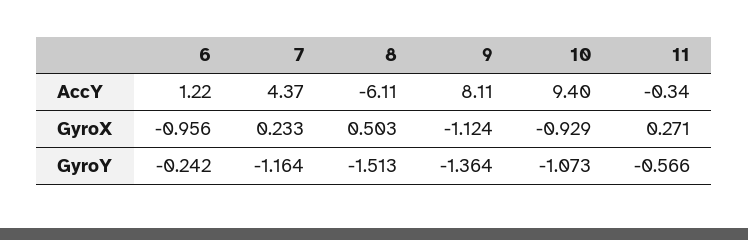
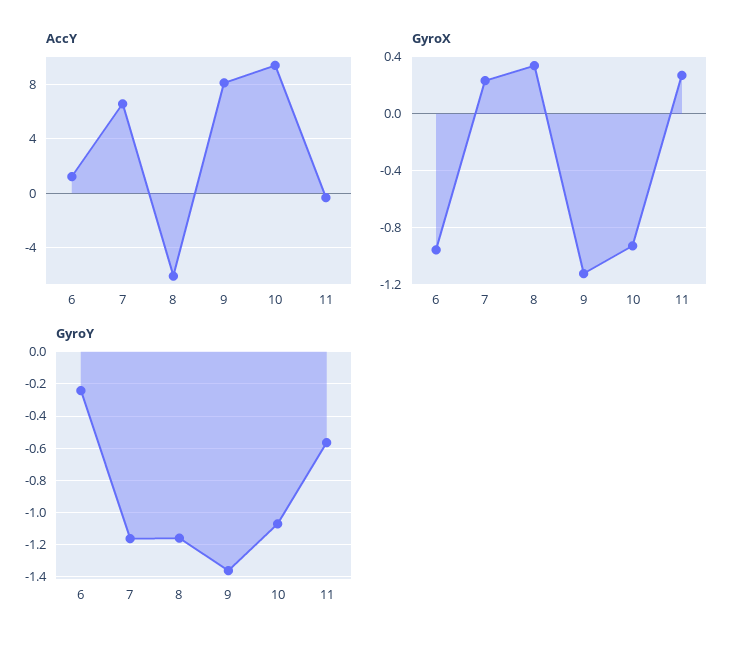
  {
    "AccY": {
      "6": 1.22,
-     "7": 4.37,
+     "7": 6.5,
      "8": -6.11,
      "9": 8.11,
      "10": 9.4,
      "11": -0.34
    },
    "GyroX": {
      "6": -0.956,
      "7": 0.233,
-     "8": 0.503,
+     "8": 0.35,
      "9": -1.124,
      "10": -0.929,
      "11": 0.271
    },
    "GyroY": {
      "6": -0.242,
      "7": -1.164,
-     "8": -1.513,
+     "8": -1.15,
      "9": -1.364,
      "10": -1.073,
      "11": -0.566
    }
  }

